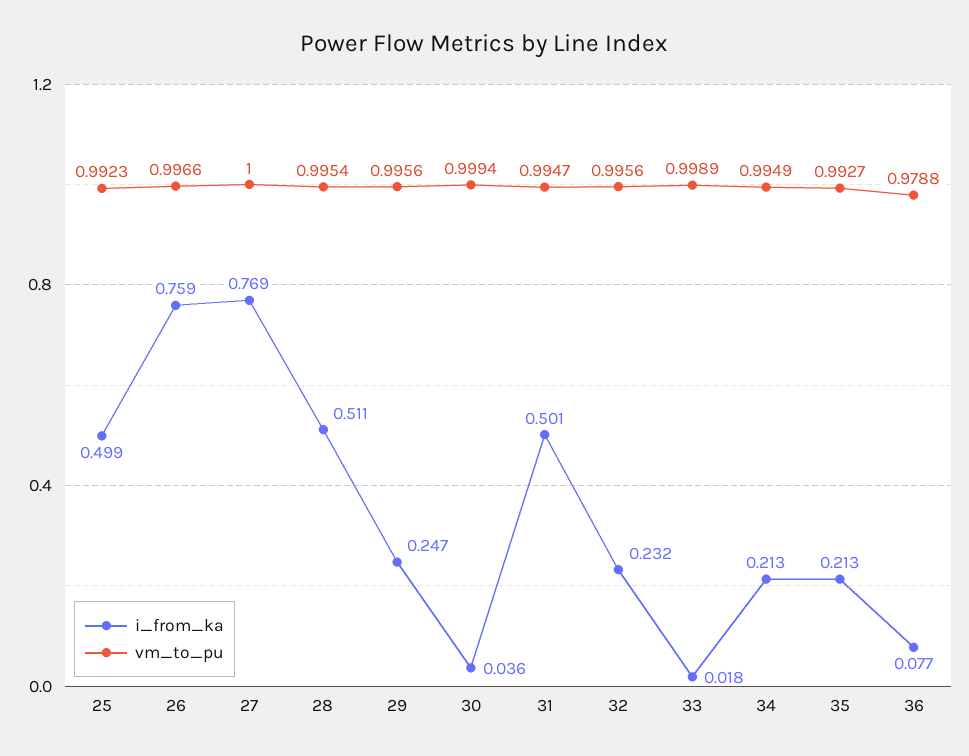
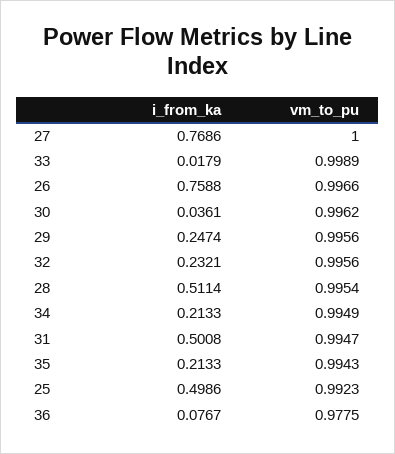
  {
    "i_from_ka": {
      "25": 0.4986,
      "26": 0.7588,
      "27": 0.7686,
      "28": 0.5114,
      "29": 0.2474,
      "30": 0.0361,
      "31": 0.5008,
      "32": 0.2321,
      "33": 0.0179,
      "34": 0.2133,
      "35": 0.2133,
      "36": 0.0767
    },
    "vm_to_pu": {
      "25": 0.9923,
      "26": 0.9966,
      "27": 1,
      "28": 0.9954,
      "29": 0.9956,
-     "30": 0.9994,
+     "30": 0.9962,
      "31": 0.9947,
      "32": 0.9956,
      "33": 0.9989,
      "34": 0.9949,
-     "35": 0.9927,
+     "35": 0.9943,
-     "36": 0.9788
+     "36": 0.9775
    }
  }

